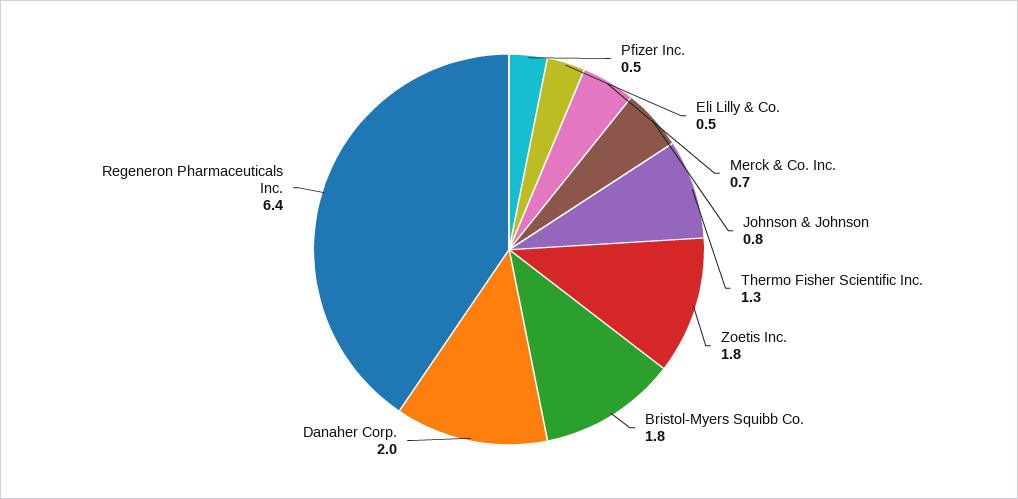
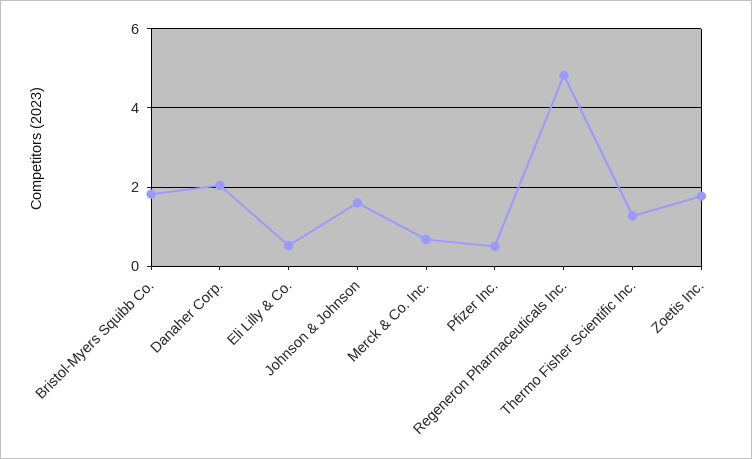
  {
    "Pfizer Inc.": 0.5,
    "Eli Lilly & Co.": 0.5,
    "Merck & Co. Inc.": 0.7,
-   "Johnson & Johnson": 0.8,
+   "Johnson & Johnson": 1.6,
    "Thermo Fisher Scientific Inc.": 1.3,
    "Zoetis Inc.": 1.8,
    "Bristol-Myers Squibb Co.": 1.8,
    "Danaher Corp.": 2,
-   "Regeneron Pharmaceuticals Inc.": 6.4
+   "Regeneron Pharmaceuticals Inc.": 4.8
  }

